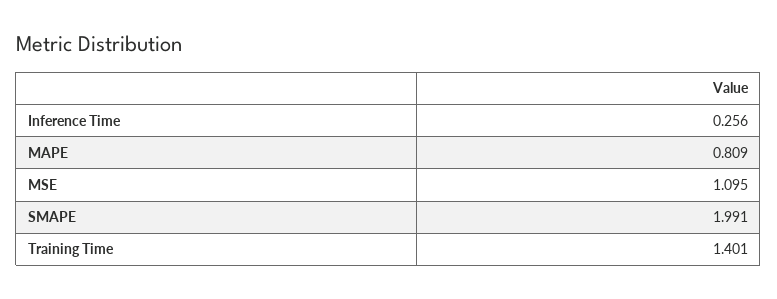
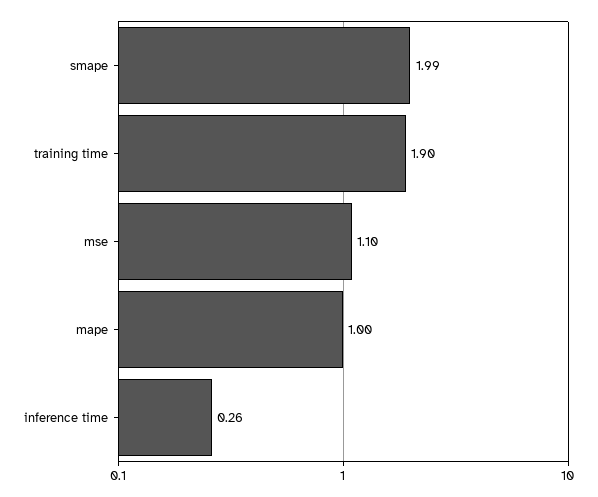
  {
    "Inference Time": 0.256,
-   "MAPE": 0.809,
+   "MAPE": 1,
    "MSE": 1.095,
    "SMAPE": 1.991,
-   "Training Time": 1.401
+   "Training Time": 1.9
  }

